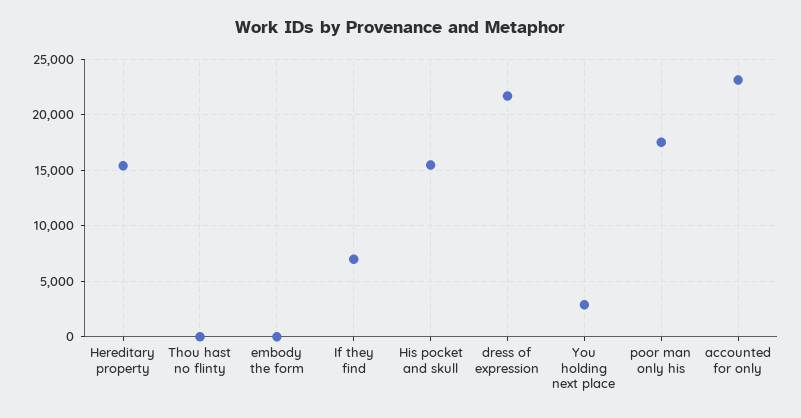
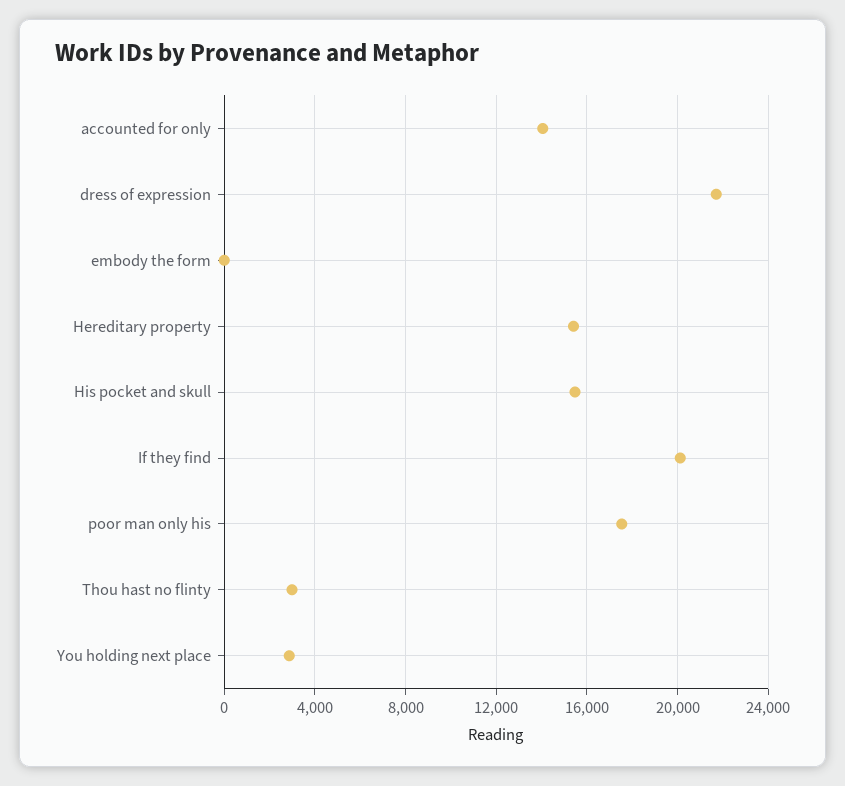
  {
    "Hereditary property": 15500,
-   "Thou hast no flinty": 0,
+   "Thou hast no flinty": 3000,
    "embody the form": 0,
-   "If they find": 7000,
+   "If they find": 20000,
    "His pocket and skull": 15500,
    "dress of expression": 21500,
    "You holding next place": 3000,
    "poor man only his": 17500,
-   "accounted for only": 23000
+   "accounted for only": 14000
  }

